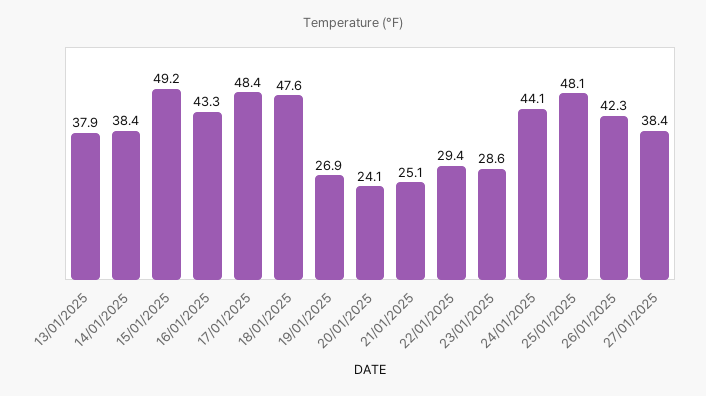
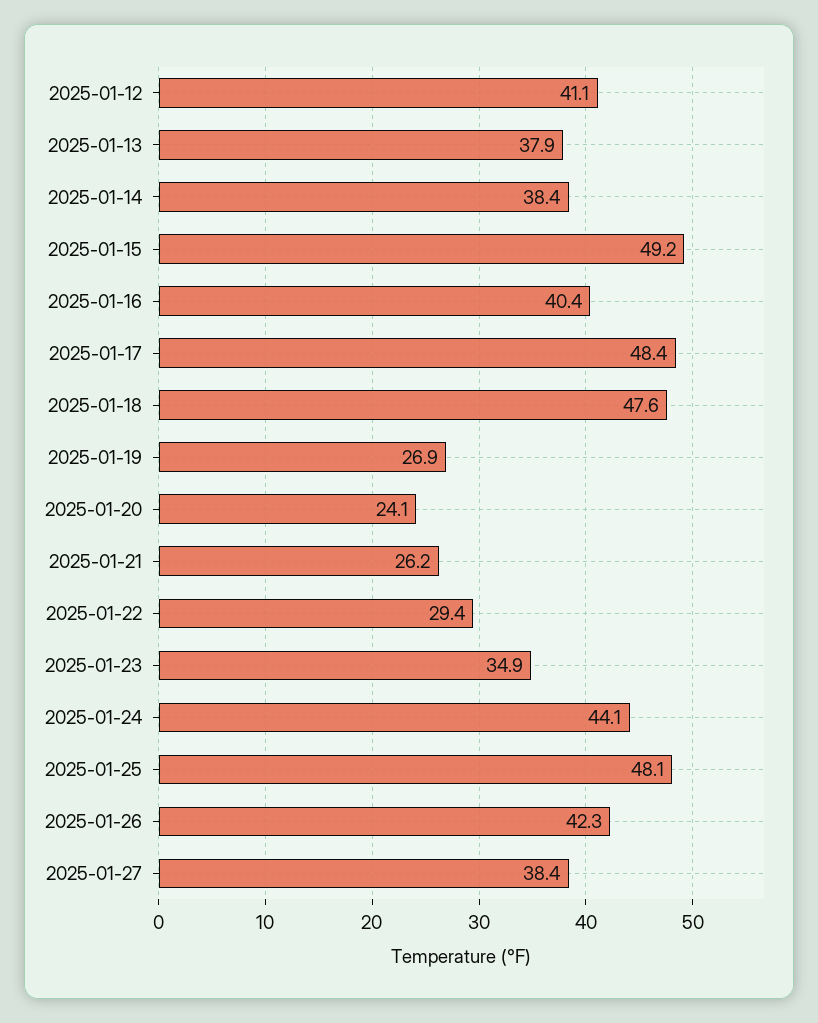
  {
    "13/01/2025": 37.9,
    "14/01/2025": 38.4,
    "15/01/2025": 49.2,
-   "16/01/2025": 43.3,
+   "16/01/2025": 40.4,
    "17/01/2025": 48.4,
    "18/01/2025": 47.6,
    "19/01/2025": 26.9,
    "20/01/2025": 24.1,
-   "21/01/2025": 25.1,
+   "21/01/2025": 26.2,
    "22/01/2025": 29.4,
-   "23/01/2025": 28.6,
+   "23/01/2025": 34.9,
    "24/01/2025": 44.1,
    "25/01/2025": 48.1,
    "26/01/2025": 42.3,
-   "27/01/2025": 38.4
+   "27/01/2025": 38.4,
+   "2025-01-12": 41.1
  }

